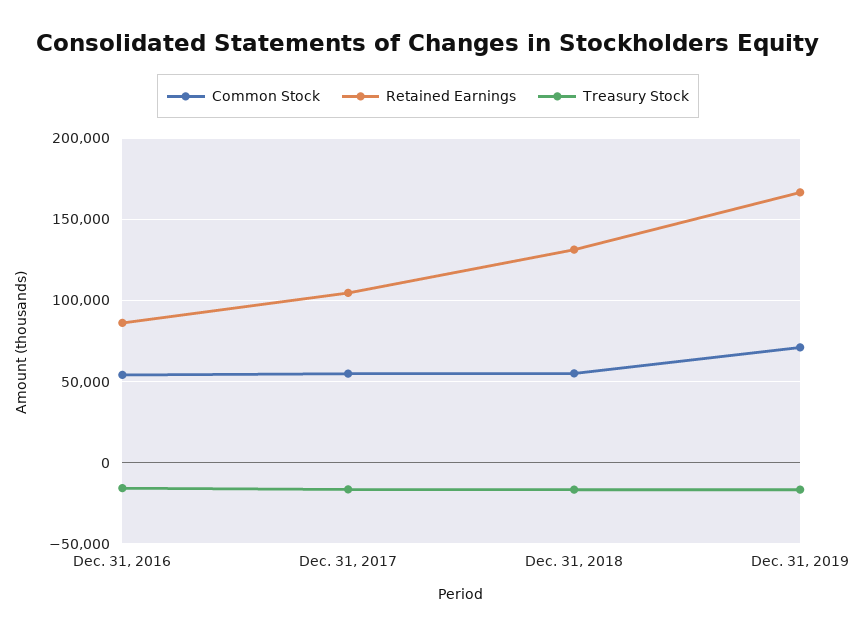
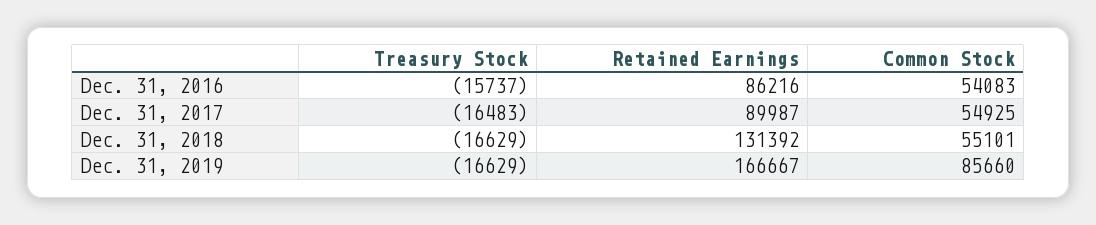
  {
    "Common Stock": {
      "Dec. 31, 2016": 54083,
      "Dec. 31, 2017": 54925,
      "Dec. 31, 2018": 55101,
-     "Dec. 31, 2019": 70000
+     "Dec. 31, 2019": 85660
    },
    "Retained Earnings": {
      "Dec. 31, 2016": 86216,
-     "Dec. 31, 2017": 105000,
+     "Dec. 31, 2017": 89987,
      "Dec. 31, 2018": 131392,
      "Dec. 31, 2019": 166667
    },
    "Treasury Stock": {
      "Dec. 31, 2016": -15737,
      "Dec. 31, 2017": -16483,
      "Dec. 31, 2018": -16629,
      "Dec. 31, 2019": -16629
    }
  }

